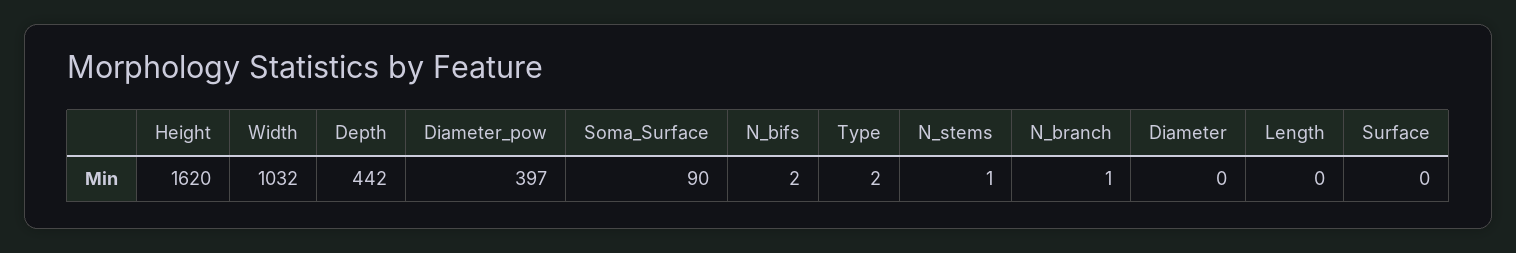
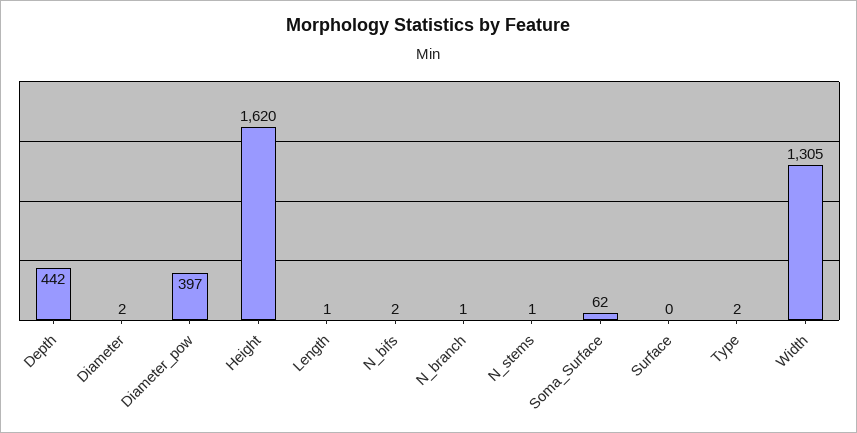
  {
    "Height": 1620,
-   "Width": 1032,
+   "Width": 1305,
    "Depth": 442,
    "Diameter_pow": 397,
-   "Soma_Surface": 90,
+   "Soma_Surface": 62,
    "N_bifs": 2,
    "Type": 2,
    "N_stems": 1,
    "N_branch": 1,
-   "Diameter": 0,
+   "Diameter": 2,
-   "Length": 0,
+   "Length": 1,
    "Surface": 0
  }

